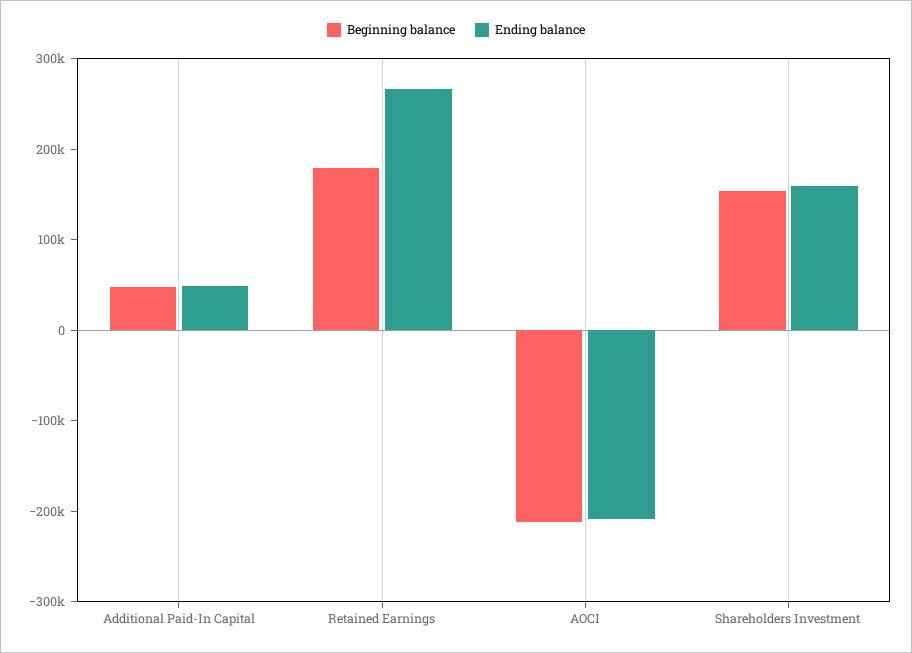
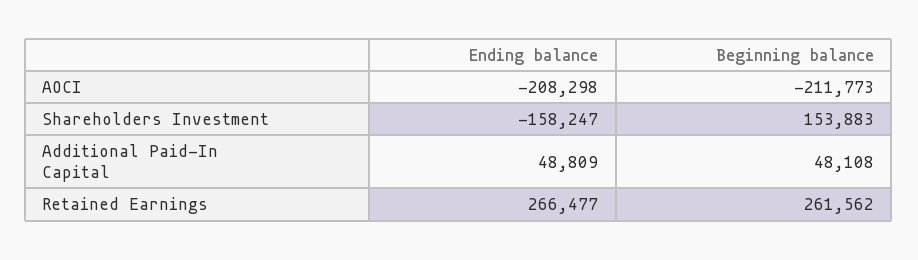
  {
    "Beginning balance": {
      "Additional Paid-In Capital": 48108,
-     "Retained Earnings": 180000,
+     "Retained Earnings": 261562,
      "AOCI": -211773,
      "Shareholders Investment": 153883
    },
    "Ending balance": {
      "Additional Paid-In Capital": 48809,
      "Retained Earnings": 266477,
      "AOCI": -208298,
-     "Shareholders Investment": 160000
+     "Shareholders Investment": -158247
    }
  }

